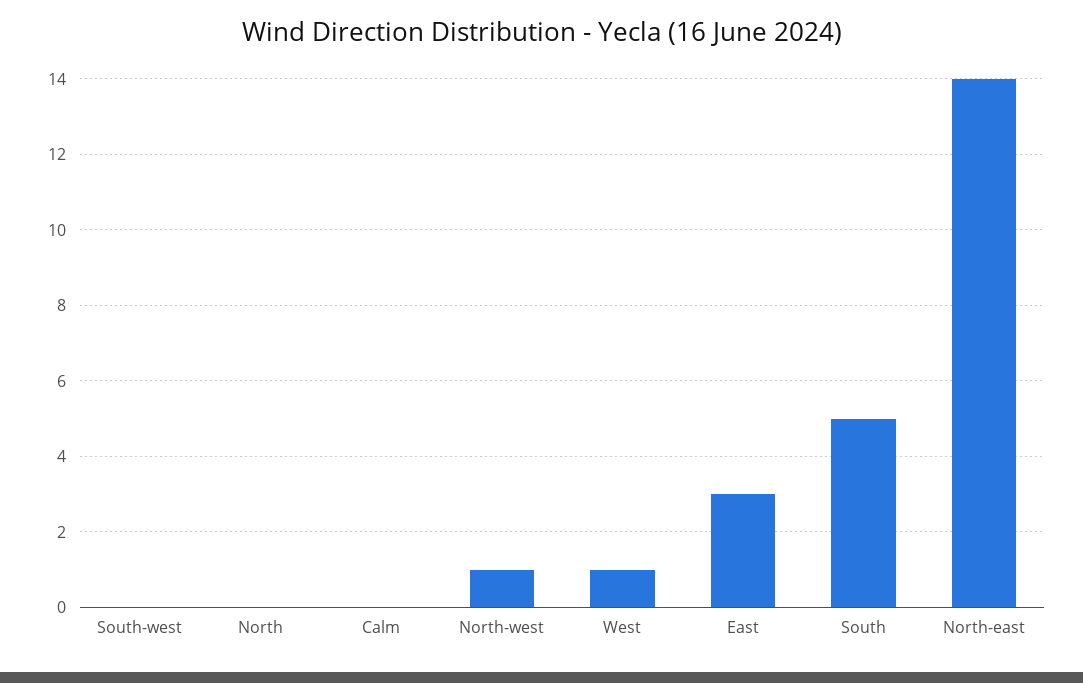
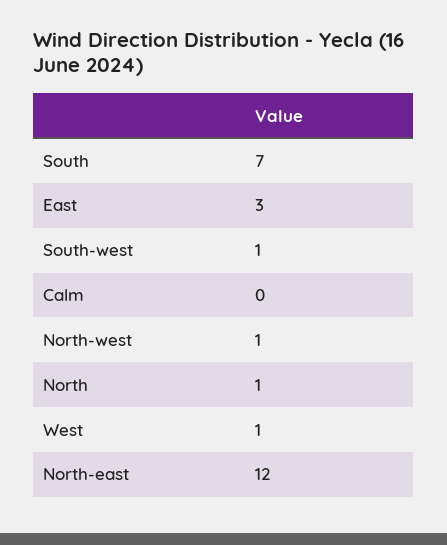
  {
-   "South-west": 0,
+   "South-west": 1,
-   "North": 0,
+   "North": 1,
    "Calm": 0,
    "North-west": 1,
    "West": 1,
    "East": 3,
-   "South": 5,
+   "South": 7,
-   "North-east": 14
+   "North-east": 12
  }

